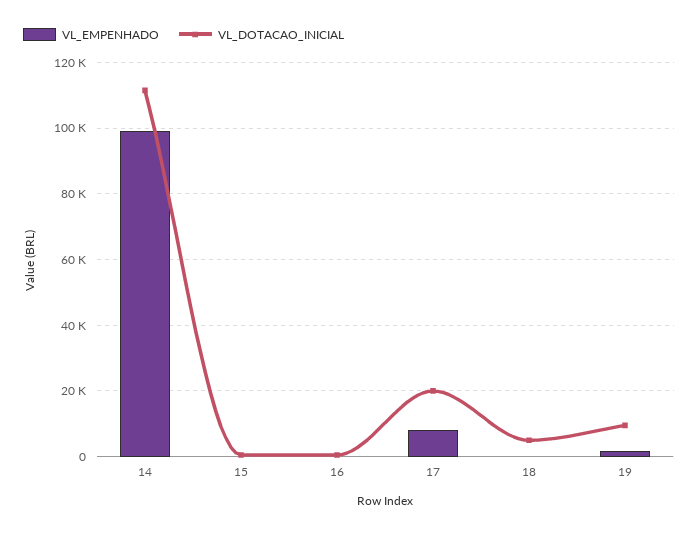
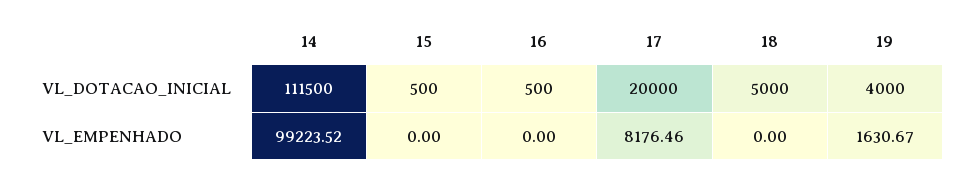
  {
    "VL_EMPENHADO": {
      "14": 99223.52,
      "15": 0,
      "16": 0,
      "17": 8176.46,
      "18": 0,
      "19": 1630.67
    },
    "VL_DOTACAO_INICIAL": {
      "14": 111500,
      "15": 500,
      "16": 500,
      "17": 20000,
      "18": 5000,
-     "19": 10000
+     "19": 4000
    }
  }

